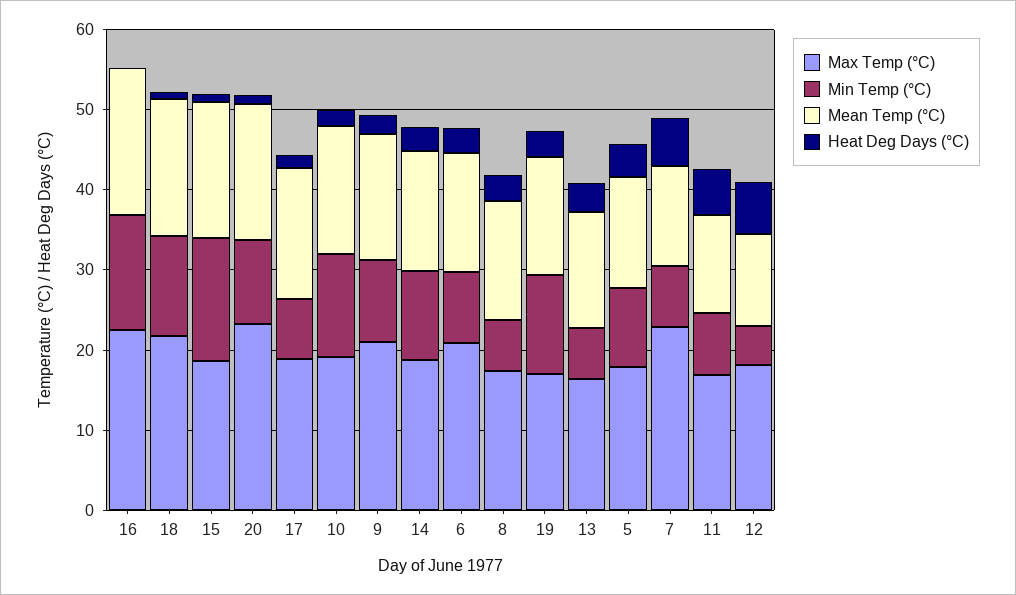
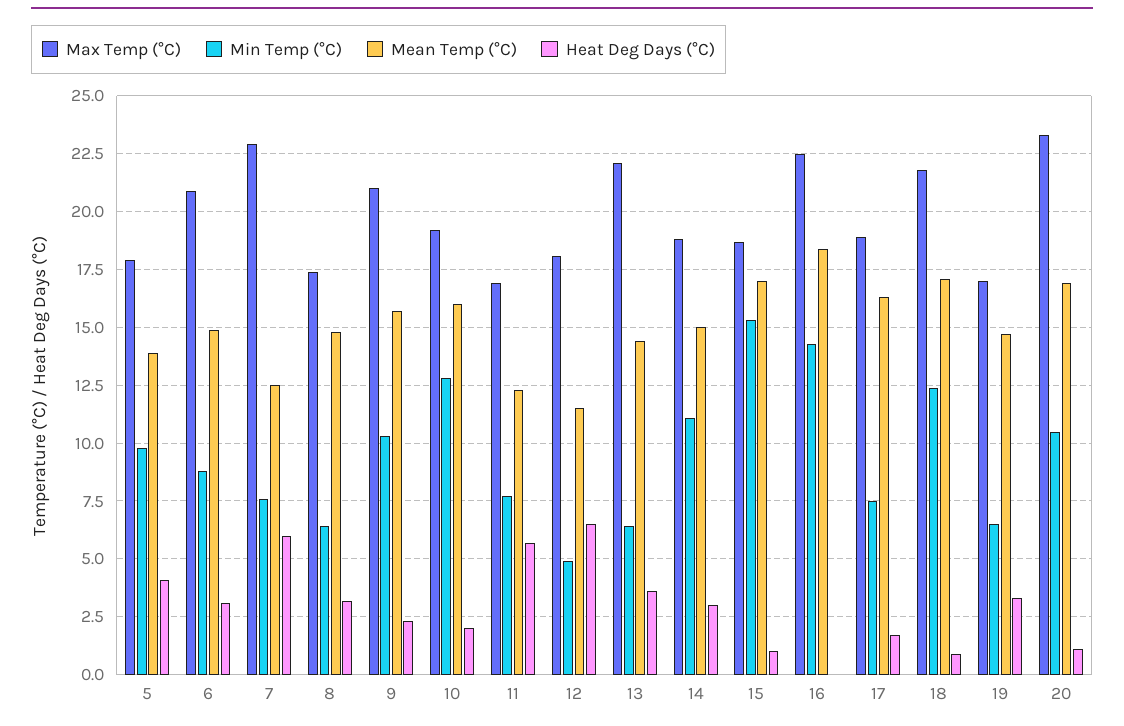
  {
    "Max Temp (°C)": {
      "16": 22.5,
      "18": 22,
      "15": 18.5,
      "20": 23.5,
      "17": 19,
      "10": 19,
      "9": 21,
      "14": 19,
      "6": 21,
      "8": 17.5,
      "19": 17,
-     "13": 16,
+     "13": 22,
      "5": 18,
      "7": 23,
      "11": 17,
      "12": 18
    },
    "Min Temp (°C)": {
      "16": 14.5,
      "18": 12.5,
      "15": 15.5,
      "20": 10.5,
      "17": 7.5,
      "10": 13,
      "9": 10.5,
      "14": 11,
      "6": 9,
      "8": 6.5,
-     "19": 12,
+     "19": 6.5,
      "13": 6.5,
      "5": 10,
      "7": 7.5,
      "11": 7.5,
      "12": 5
    },
    "Mean Temp (°C)": {
      "16": 18.5,
      "18": 17,
      "15": 17,
      "20": 17,
      "17": 16.5,
      "10": 16,
      "9": 15.5,
      "14": 15,
      "6": 15,
      "8": 15,
      "19": 14.5,
      "13": 14.5,
      "5": 14,
      "7": 12.5,
      "11": 12.5,
      "12": 11.5
    },
    "Heat Deg Days (°C)": {
      "16": 0,
      "18": 1,
      "15": 1,
      "20": 1,
      "17": 1.5,
      "10": 2,
      "9": 2.5,
      "14": 3,
      "6": 3,
      "8": 3,
      "19": 3.5,
      "13": 3.5,
      "5": 4,
      "7": 6,
      "11": 5.5,
      "12": 6.5
    }
  }

